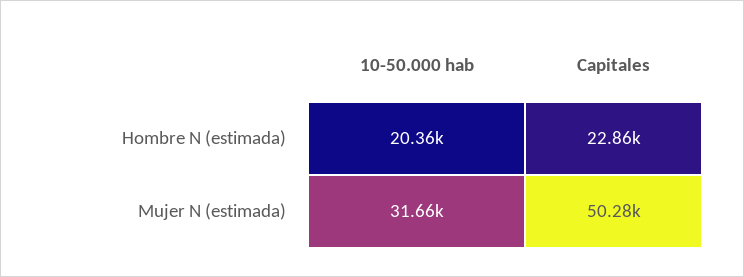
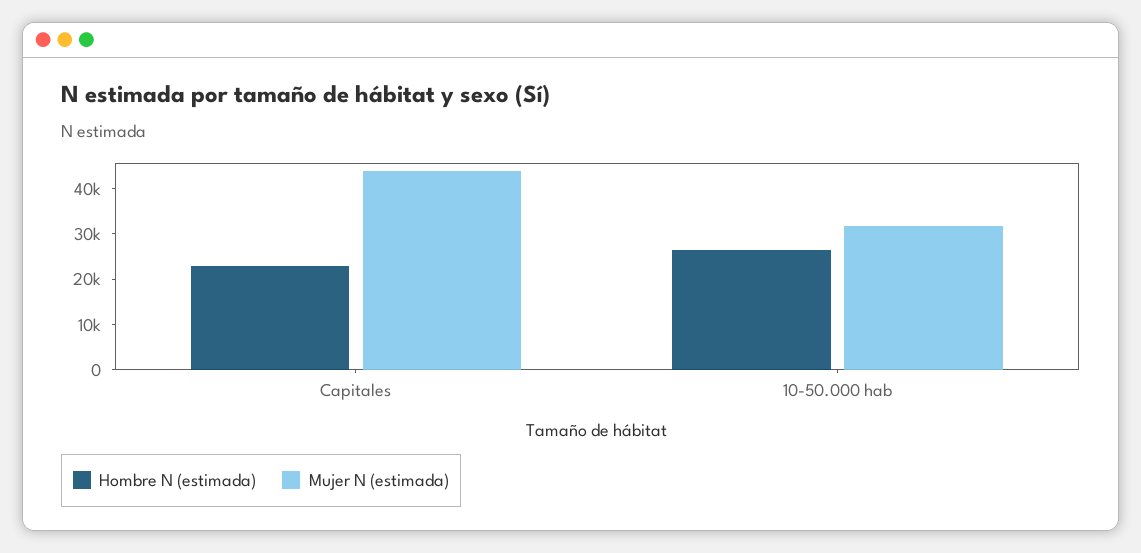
  {
    "Hombre N (estimada)": {
-     "10-50.000 hab": 20360,
+     "10-50.000 hab": 26000,
      "Capitales": 22860
    },
    "Mujer N (estimada)": {
      "10-50.000 hab": 31660,
-     "Capitales": 50280
+     "Capitales": 44000
    }
  }

